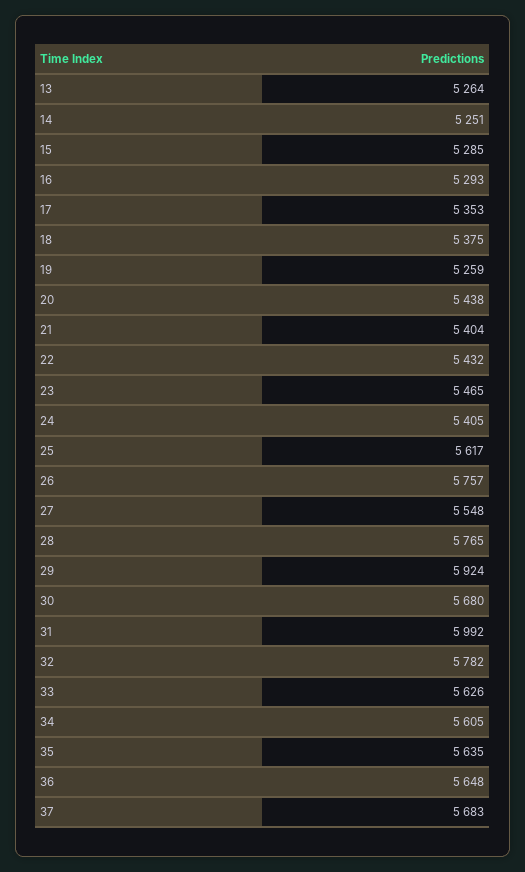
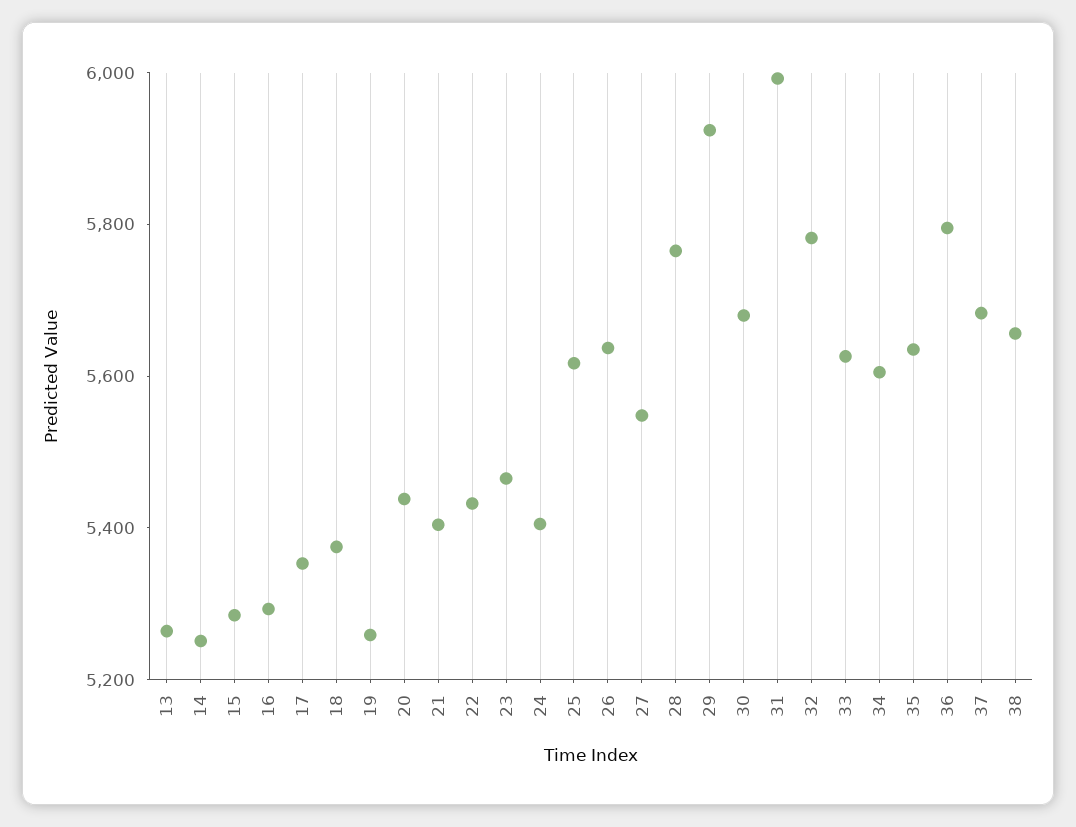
  {
    "13": 5264,
    "14": 5251,
    "15": 5285,
    "16": 5293,
    "17": 5353,
    "18": 5375,
    "19": 5259,
    "20": 5438,
    "21": 5404,
    "22": 5432,
    "23": 5465,
    "24": 5405,
    "25": 5617,
-   "26": 5757,
+   "26": 5650,
    "27": 5548,
    "28": 5765,
    "29": 5924,
    "30": 5680,
    "31": 5992,
    "32": 5782,
    "33": 5626,
    "34": 5605,
    "35": 5635,
-   "36": 5648,
+   "36": 5800,
-   "37": 5683
+   "37": 5683,
+   "38": 5650
  }

